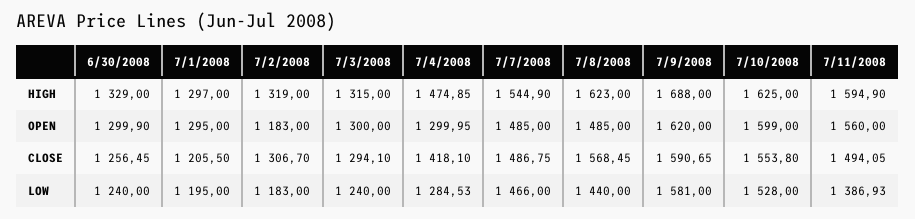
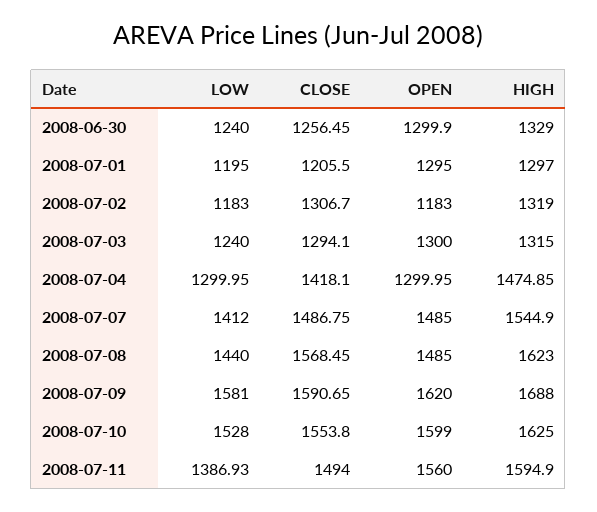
  {
    "6/30/2008": {
      "HIGH": 1329,
      "OPEN": 1299.9,
      "CLOSE": 1256.45,
      "LOW": 1240
    },
    "7/1/2008": {
      "HIGH": 1297,
      "OPEN": 1295,
      "CLOSE": 1205.5,
      "LOW": 1195
    },
    "7/2/2008": {
      "HIGH": 1319,
      "OPEN": 1183,
      "CLOSE": 1306.7,
      "LOW": 1183
    },
    "7/3/2008": {
      "HIGH": 1315,
      "OPEN": 1300,
      "CLOSE": 1294.1,
      "LOW": 1240
    },
    "7/4/2008": {
      "HIGH": 1474.85,
      "OPEN": 1299.95,
      "CLOSE": 1418.1,
-     "LOW": 1284.53
+     "LOW": 1299.95
    },
    "7/7/2008": {
      "HIGH": 1544.9,
      "OPEN": 1485,
      "CLOSE": 1486.75,
-     "LOW": 1466
+     "LOW": 1412
    },
    "7/8/2008": {
      "HIGH": 1623,
      "OPEN": 1485,
      "CLOSE": 1568.45,
      "LOW": 1440
    },
    "7/9/2008": {
      "HIGH": 1688,
      "OPEN": 1620,
      "CLOSE": 1590.65,
      "LOW": 1581
    },
    "7/10/2008": {
      "HIGH": 1625,
      "OPEN": 1599,
      "CLOSE": 1553.8,
      "LOW": 1528
    },
    "7/11/2008": {
      "HIGH": 1594.9,
      "OPEN": 1560,
-     "CLOSE": 1494.05,
+     "CLOSE": 1494,
      "LOW": 1386.93
    }
  }

